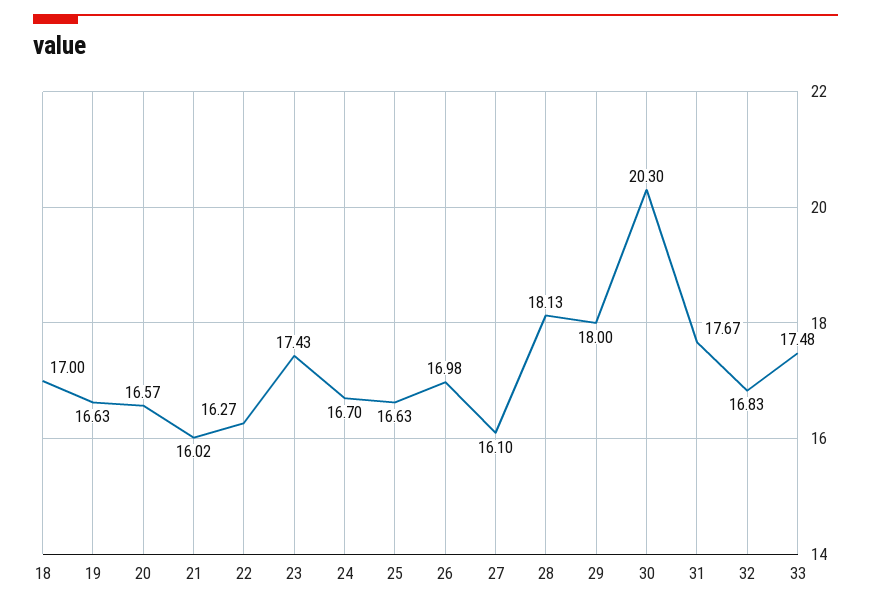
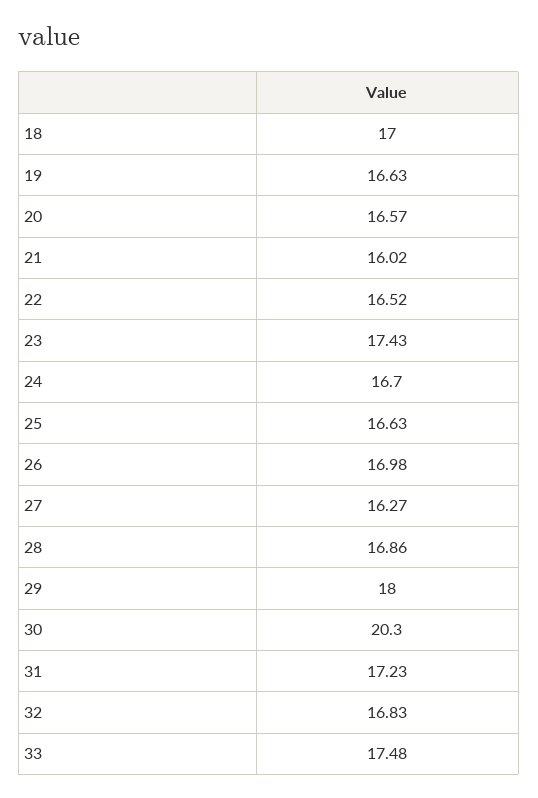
  {
    "18": 17,
    "19": 16.63,
    "20": 16.57,
    "21": 16.02,
-   "22": 16.27,
+   "22": 16.52,
    "23": 17.43,
    "24": 16.7,
    "25": 16.63,
    "26": 16.98,
-   "27": 16.1,
+   "27": 16.27,
-   "28": 18.13,
+   "28": 16.86,
    "29": 18,
    "30": 20.3,
-   "31": 17.67,
+   "31": 17.23,
    "32": 16.83,
    "33": 17.48
  }

